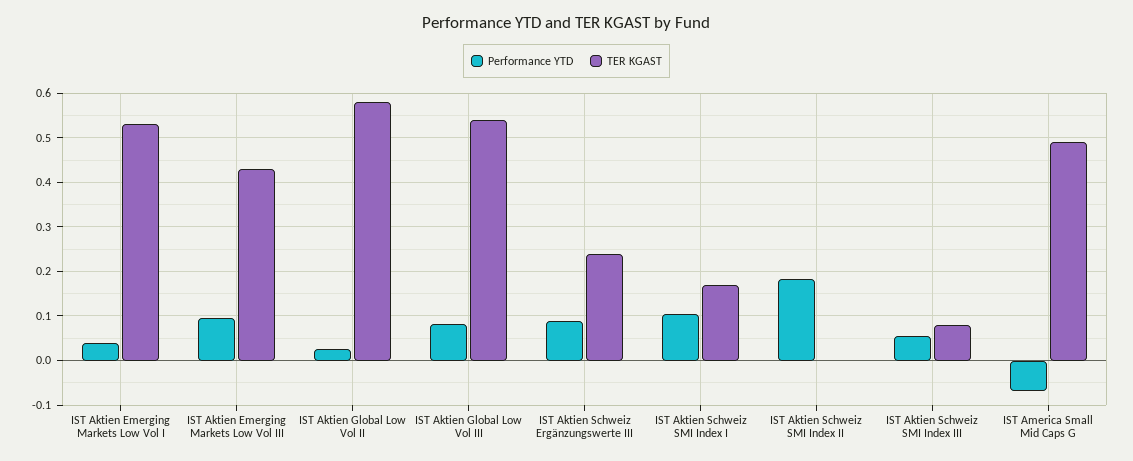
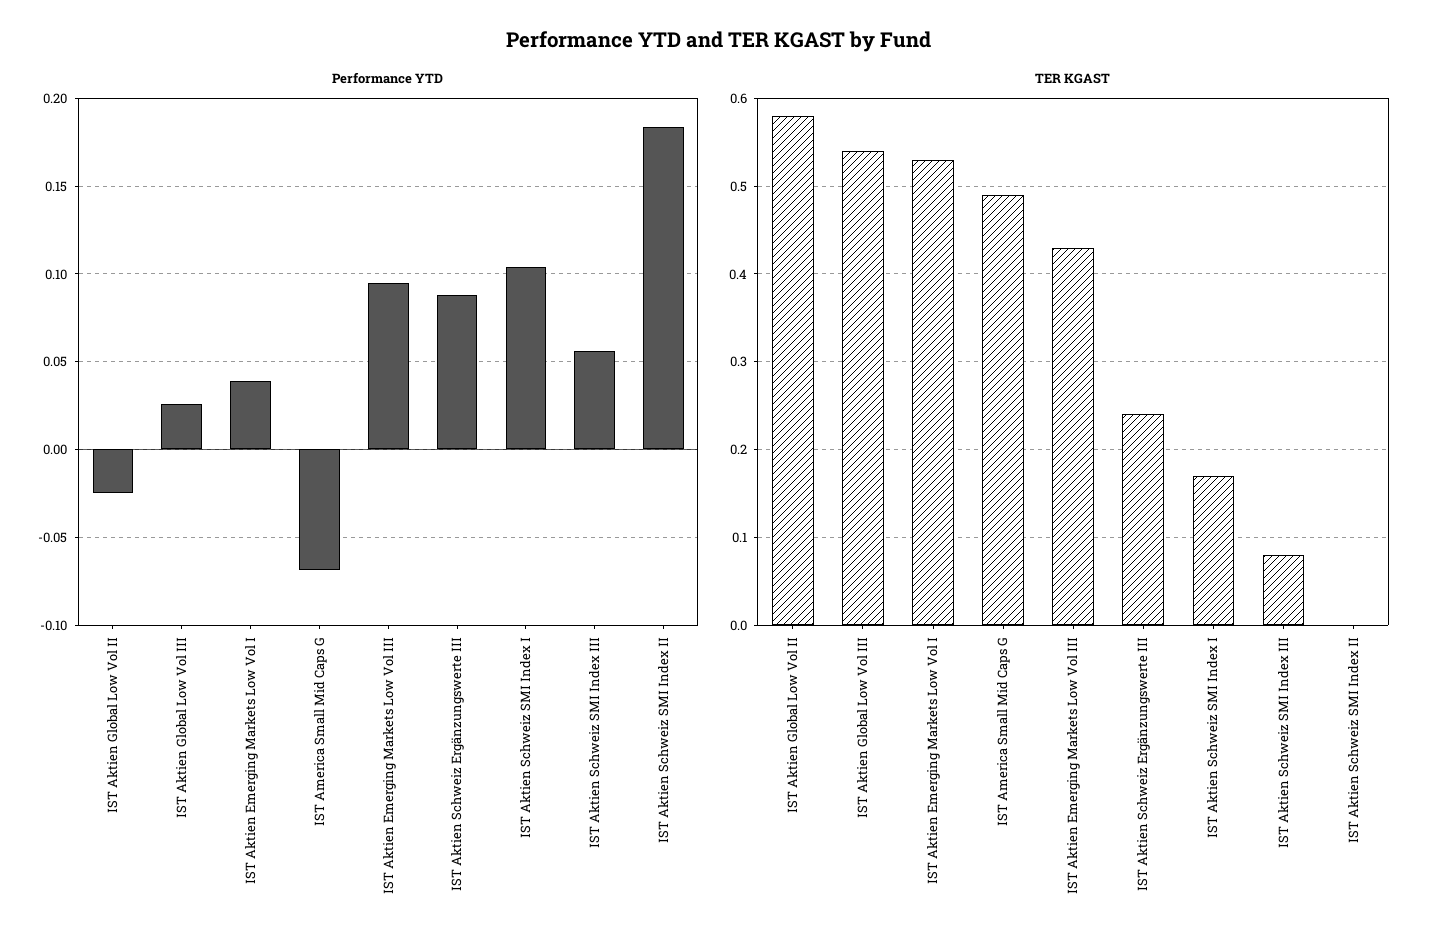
  {
    "Performance YTD": {
      "IST Aktien Emerging Markets Low Vol I": 0.04,
      "IST Aktien Emerging Markets Low Vol III": 0.095,
-     "IST Aktien Global Low Vol II": 0.02,
+     "IST Aktien Global Low Vol II": -0.025,
-     "IST Aktien Global Low Vol III": 0.08,
+     "IST Aktien Global Low Vol III": 0.025,
      "IST Aktien Schweiz Ergänzungswerte III": 0.09,
      "IST Aktien Schweiz SMI Index I": 0.105,
      "IST Aktien Schweiz SMI Index II": 0.185,
      "IST Aktien Schweiz SMI Index III": 0.055,
      "IST America Small Mid Caps G": -0.07
    },
    "TER KGAST": {
      "IST Aktien Emerging Markets Low Vol I": 0.53,
      "IST Aktien Emerging Markets Low Vol III": 0.43,
      "IST Aktien Global Low Vol II": 0.58,
      "IST Aktien Global Low Vol III": 0.54,
      "IST Aktien Schweiz Ergänzungswerte III": 0.24,
      "IST Aktien Schweiz SMI Index I": 0.17,
      "IST Aktien Schweiz SMI Index II": 0,
      "IST Aktien Schweiz SMI Index III": 0.08,
      "IST America Small Mid Caps G": 0.49
    }
  }

